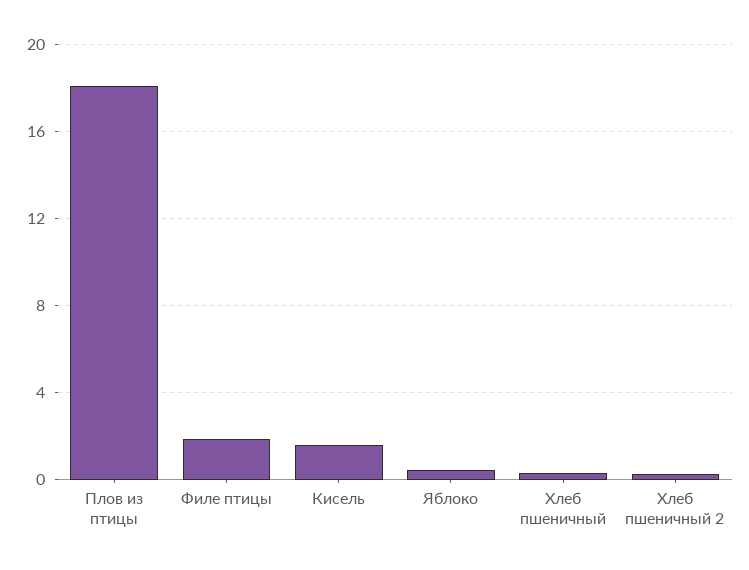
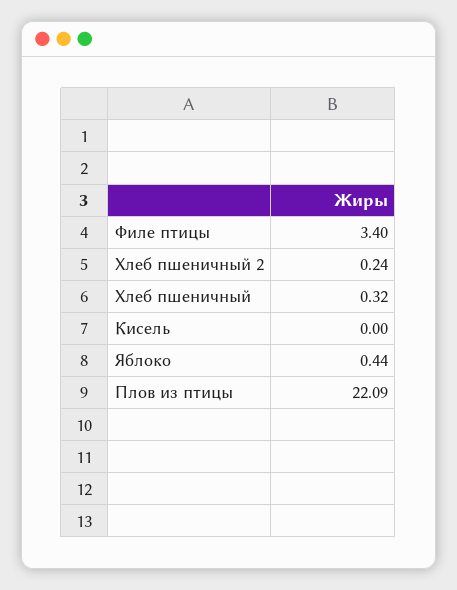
  {
-   "Плов из птицы": 18,
+   "Плов из птицы": 22.09,
-   "Филе птицы": 2,
+   "Филе птицы": 3.4,
-   "Кисель": 1.5,
+   "Кисель": 0,
    "Яблоко": 0.44,
    "Хлеб пшеничный": 0.32,
    "Хлеб пшеничный 2": 0.24
  }

